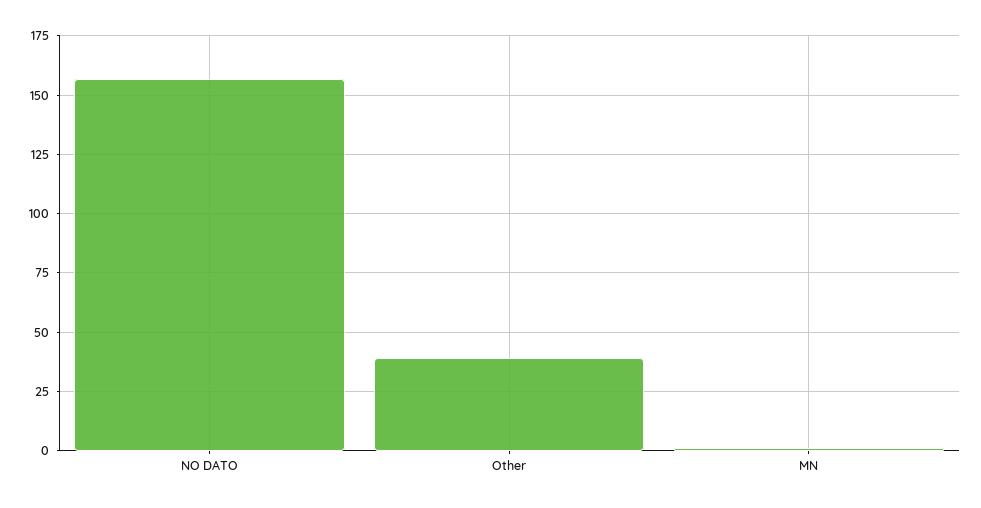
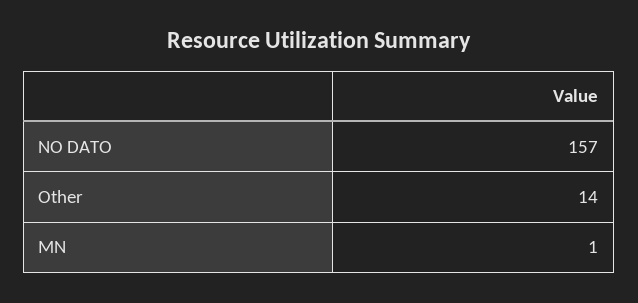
  {
    "NO DATO": 157,
-   "Other": 40,
+   "Other": 14,
    "MN": 1
  }

